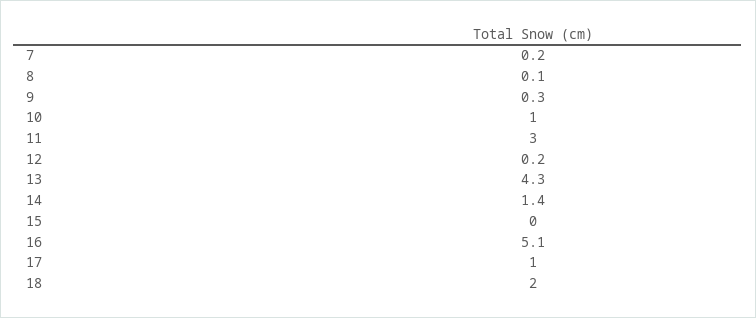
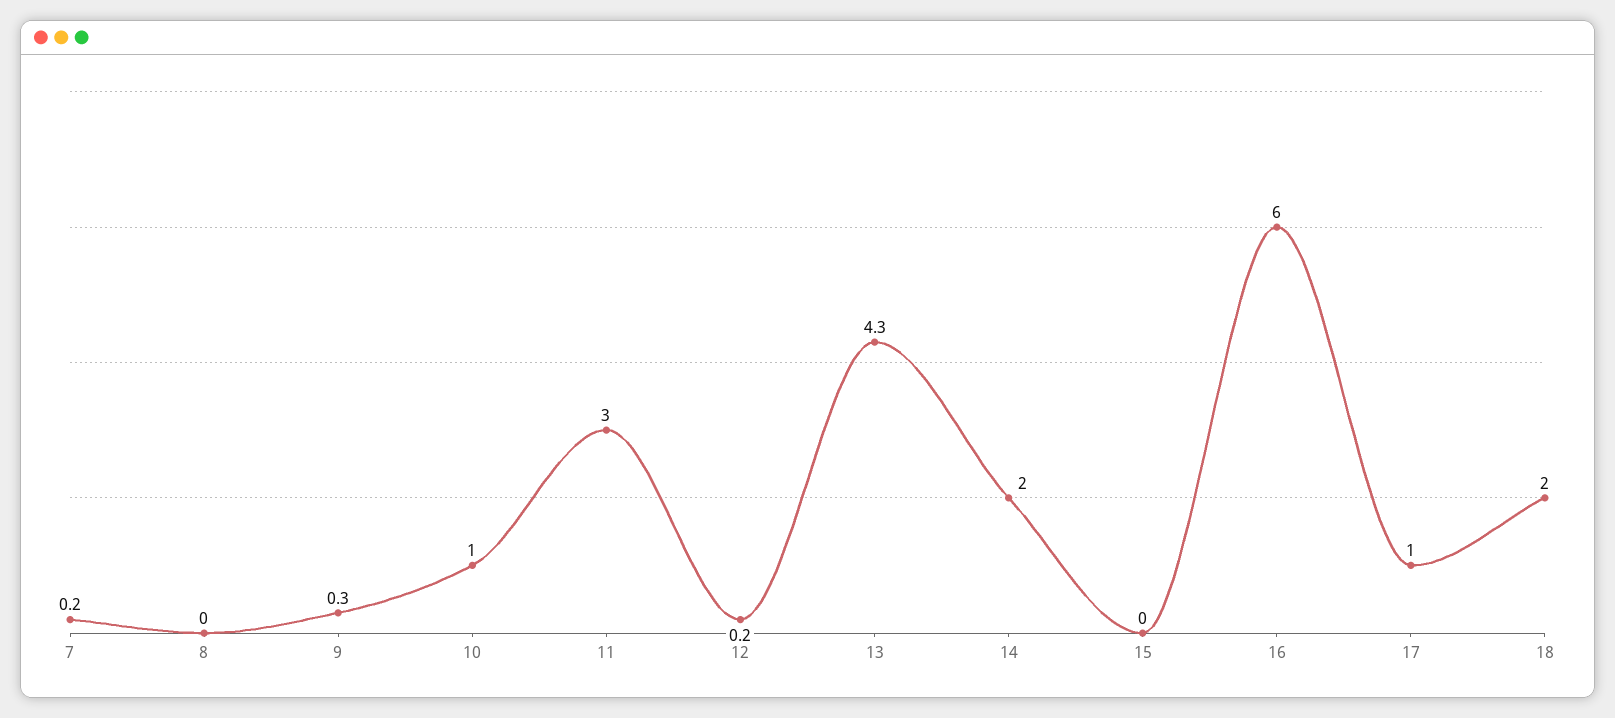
  {
    "7": 0.2,
-   "8": 0.1,
+   "8": 0,
    "9": 0.3,
    "10": 1,
    "11": 3,
    "12": 0.2,
    "13": 4.3,
-   "14": 1.4,
+   "14": 2,
    "15": 0,
-   "16": 5.1,
+   "16": 6,
    "17": 1,
    "18": 2
  }

